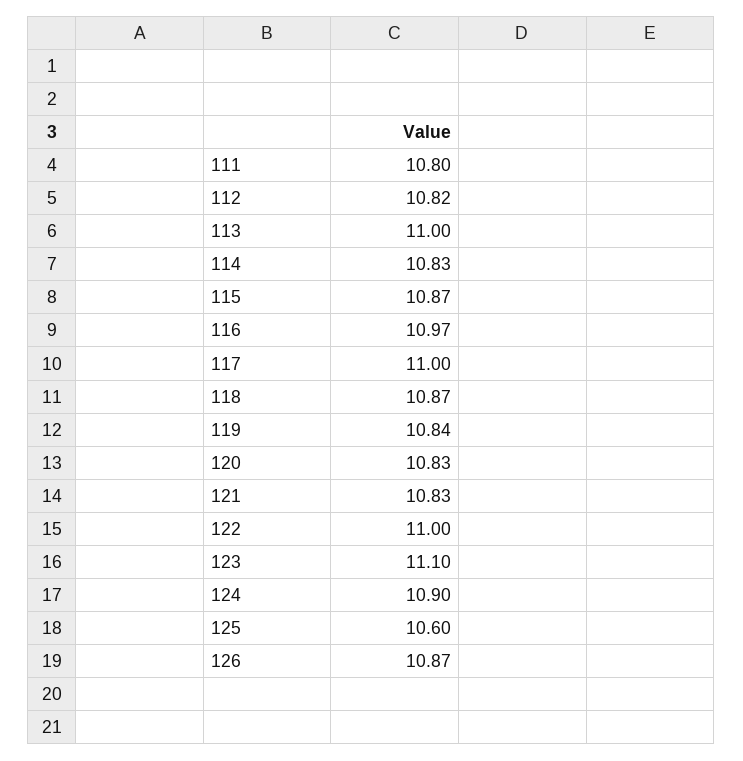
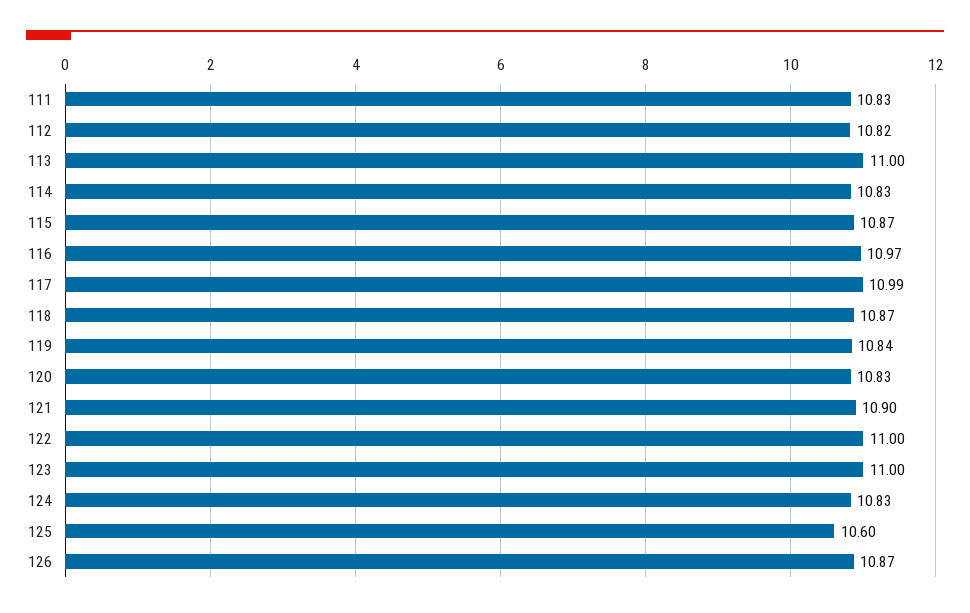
  {
-   "111": 10.8,
+   "111": 10.83,
    "112": 10.82,
    "113": 11,
    "114": 10.83,
    "115": 10.87,
    "116": 10.97,
-   "117": 11,
+   "117": 10.99,
    "118": 10.87,
    "119": 10.84,
    "120": 10.83,
-   "121": 10.83,
+   "121": 10.9,
    "122": 11,
-   "123": 11.1,
+   "123": 11,
-   "124": 10.9,
+   "124": 10.83,
    "125": 10.6,
    "126": 10.87
  }

